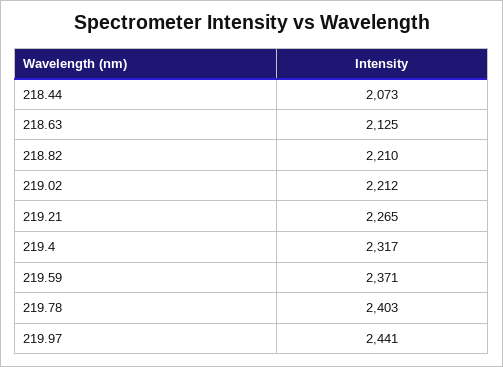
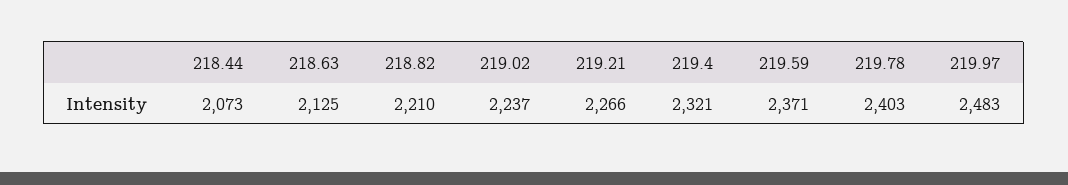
  {
    "218.44": 2073,
    "218.63": 2125,
    "218.82": 2210,
-   "219.02": 2212,
+   "219.02": 2237,
-   "219.21": 2265,
+   "219.21": 2266,
-   "219.4": 2317,
+   "219.4": 2321,
    "219.59": 2371,
    "219.78": 2403,
-   "219.97": 2441
+   "219.97": 2483
  }

